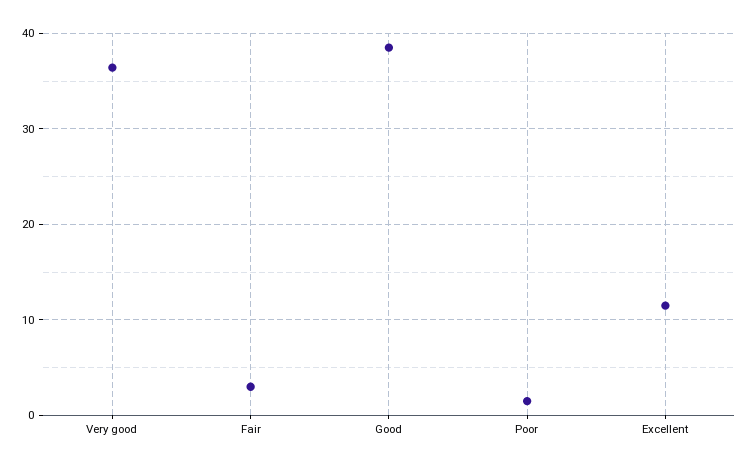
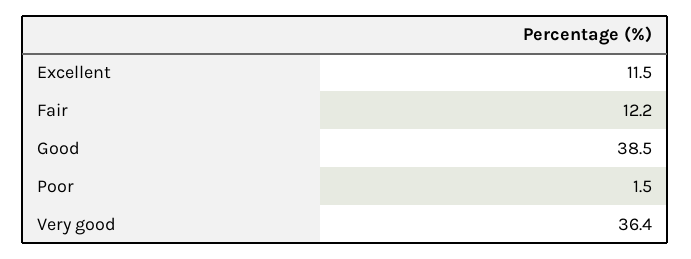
  {
    "Very good": 36.4,
-   "Fair": 3,
+   "Fair": 12.2,
    "Good": 38.5,
    "Poor": 1.5,
    "Excellent": 11.5
  }

